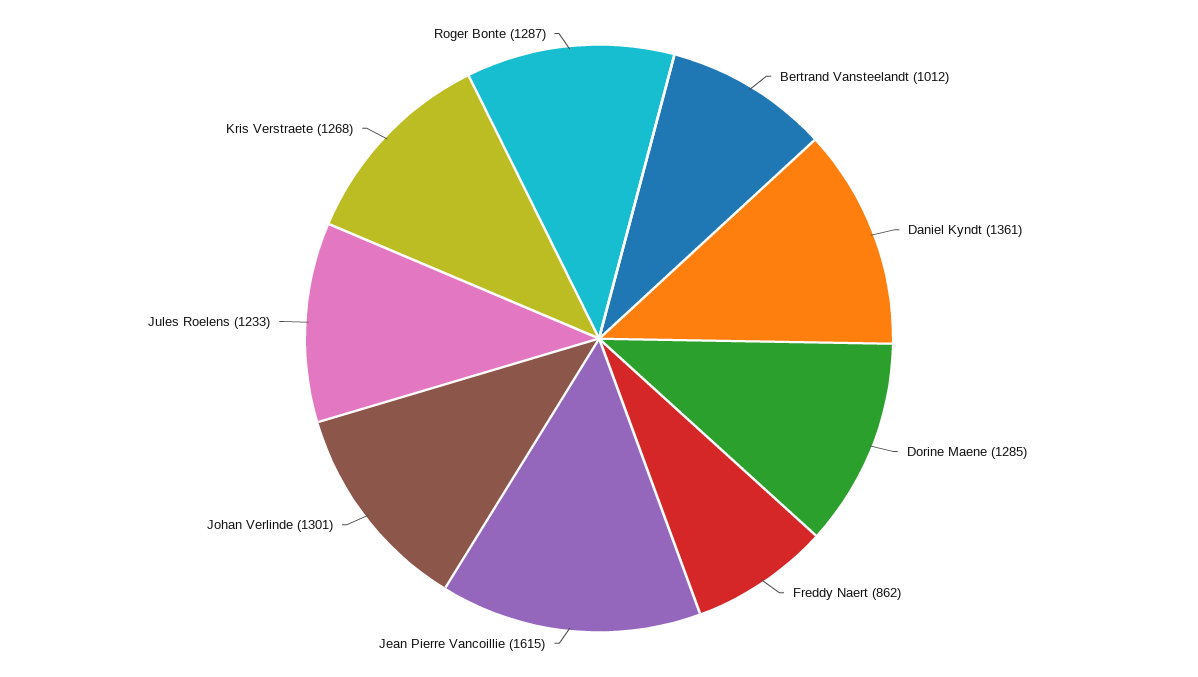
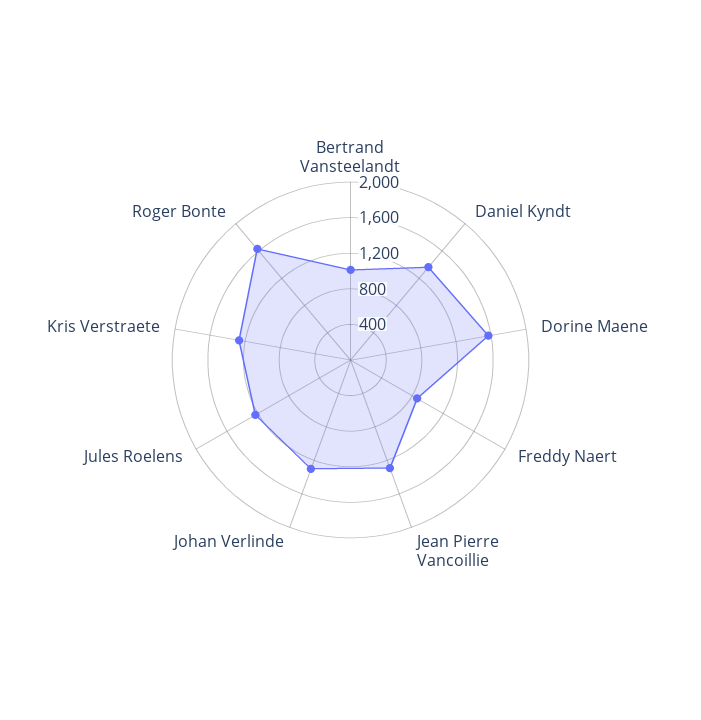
  {
    "Bertrand Vansteelandt": 1012,
    "Daniel Kyndt": 1361,
-   "Dorine Maene": 1285,
+   "Dorine Maene": 1600,
    "Freddy Naert": 862,
-   "Jean Pierre Vancoillie": 1615,
+   "Jean Pierre Vancoillie": 1300,
    "Johan Verlinde": 1301,
    "Jules Roelens": 1233,
    "Kris Verstraete": 1268,
-   "Roger Bonte": 1287
+   "Roger Bonte": 1600
  }

